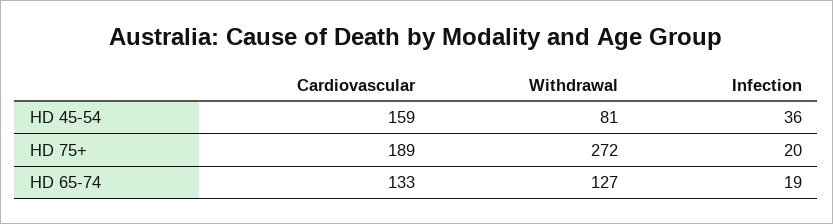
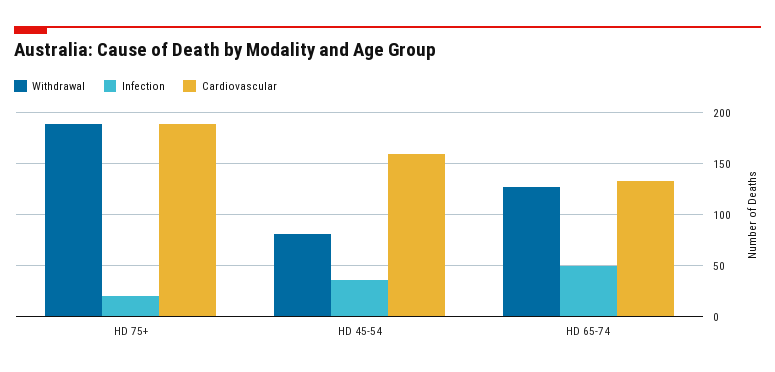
  {
    "Cardiovascular": {
      "HD 45-54": 159,
      "HD 75+": 189,
      "HD 65-74": 133
    },
    "Withdrawal": {
      "HD 45-54": 81,
-     "HD 75+": 272,
+     "HD 75+": 190,
      "HD 65-74": 127
    },
    "Infection": {
      "HD 45-54": 36,
      "HD 75+": 20,
-     "HD 65-74": 19
+     "HD 65-74": 50
    }
  }

